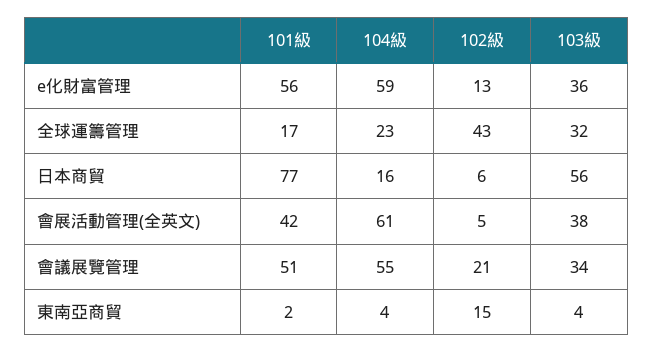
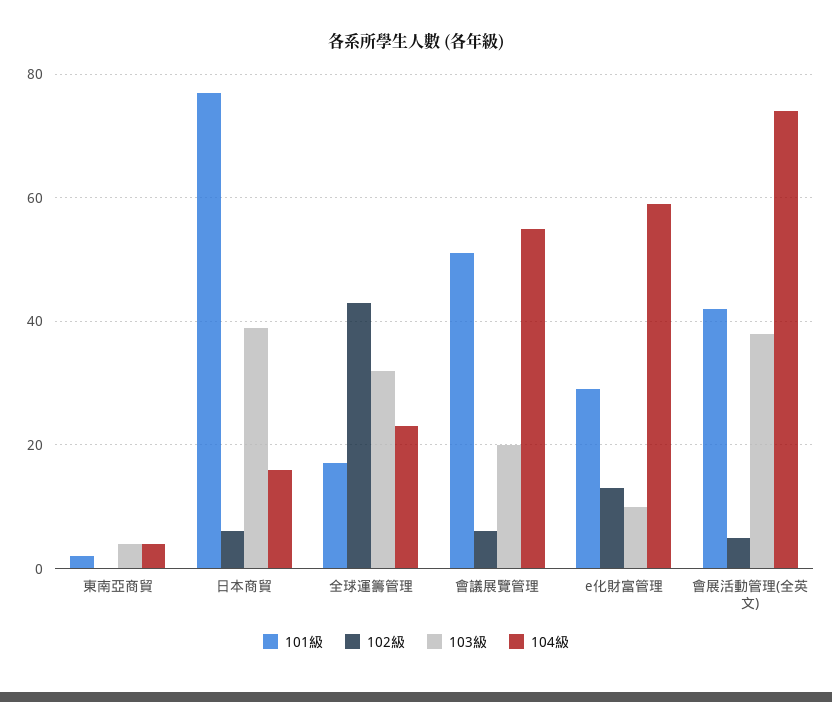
  {
    "101級": {
-     "e化財富管理": 56,
+     "e化財富管理": 30,
      "全球運籌管理": 17,
      "日本商貿": 77,
      "會展活動管理(全英文)": 42,
      "會議展覽管理": 51,
      "東南亞商貿": 2
    },
    "104級": {
      "e化財富管理": 59,
      "全球運籌管理": 23,
      "日本商貿": 16,
-     "會展活動管理(全英文)": 61,
+     "會展活動管理(全英文)": 75,
      "會議展覽管理": 55,
      "東南亞商貿": 4
    },
    "102級": {
      "e化財富管理": 13,
      "全球運籌管理": 43,
      "日本商貿": 6,
      "會展活動管理(全英文)": 5,
-     "會議展覽管理": 21,
+     "會議展覽管理": 5,
-     "東南亞商貿": 15
+     "東南亞商貿": 0
    },
    "103級": {
-     "e化財富管理": 36,
+     "e化財富管理": 10,
      "全球運籌管理": 32,
-     "日本商貿": 56,
+     "日本商貿": 40,
      "會展活動管理(全英文)": 38,
-     "會議展覽管理": 34,
+     "會議展覽管理": 20,
      "東南亞商貿": 4
    }
  }

